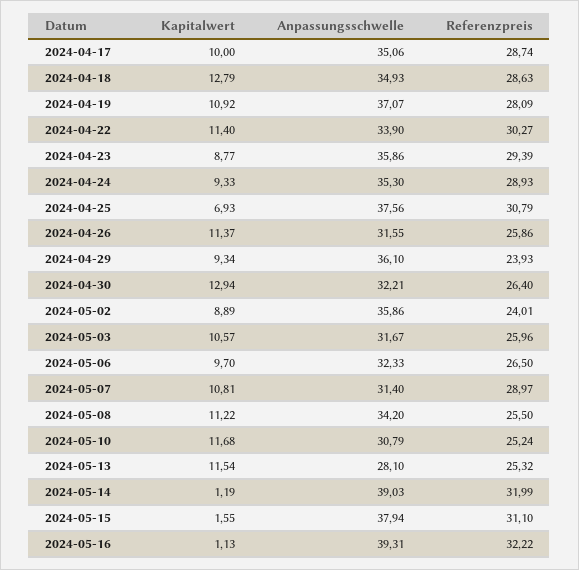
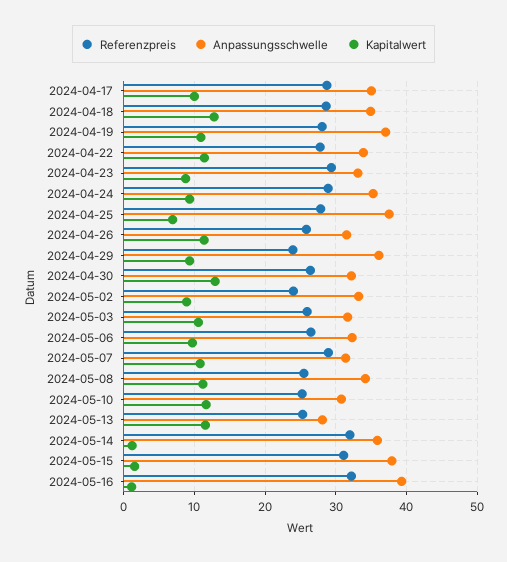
  {
    "Kapitalwert": {
      "2024-04-17": 10,
      "2024-04-18": 12.79,
      "2024-04-19": 10.92,
      "2024-04-22": 11.4,
      "2024-04-23": 8.77,
      "2024-04-24": 9.33,
      "2024-04-25": 6.93,
      "2024-04-26": 11.37,
      "2024-04-29": 9.34,
      "2024-04-30": 12.94,
      "2024-05-02": 8.89,
      "2024-05-03": 10.57,
      "2024-05-06": 9.7,
      "2024-05-07": 10.81,
      "2024-05-08": 11.22,
      "2024-05-10": 11.68,
      "2024-05-13": 11.54,
      "2024-05-14": 1.19,
      "2024-05-15": 1.55,
      "2024-05-16": 1.13
    },
    "Anpassungsschwelle": {
      "2024-04-17": 35.06,
      "2024-04-18": 34.93,
      "2024-04-19": 37.07,
      "2024-04-22": 33.9,
-     "2024-04-23": 35.86,
+     "2024-04-23": 33,
      "2024-04-24": 35.3,
      "2024-04-25": 37.56,
      "2024-04-26": 31.55,
      "2024-04-29": 36.1,
      "2024-04-30": 32.21,
-     "2024-05-02": 35.86,
+     "2024-05-02": 33,
      "2024-05-03": 31.67,
      "2024-05-06": 32.33,
      "2024-05-07": 31.4,
      "2024-05-08": 34.2,
      "2024-05-10": 30.79,
      "2024-05-13": 28.1,
-     "2024-05-14": 39.03,
+     "2024-05-14": 36,
      "2024-05-15": 37.94,
      "2024-05-16": 39.31
    },
    "Referenzpreis": {
      "2024-04-17": 28.74,
      "2024-04-18": 28.63,
      "2024-04-19": 28.09,
-     "2024-04-22": 30.27,
+     "2024-04-22": 28,
      "2024-04-23": 29.39,
      "2024-04-24": 28.93,
-     "2024-04-25": 30.79,
+     "2024-04-25": 28,
      "2024-04-26": 25.86,
      "2024-04-29": 23.93,
      "2024-04-30": 26.4,
      "2024-05-02": 24.01,
      "2024-05-03": 25.96,
      "2024-05-06": 26.5,
      "2024-05-07": 28.97,
      "2024-05-08": 25.5,
      "2024-05-10": 25.24,
      "2024-05-13": 25.32,
      "2024-05-14": 31.99,
      "2024-05-15": 31.1,
      "2024-05-16": 32.22
    }
  }

